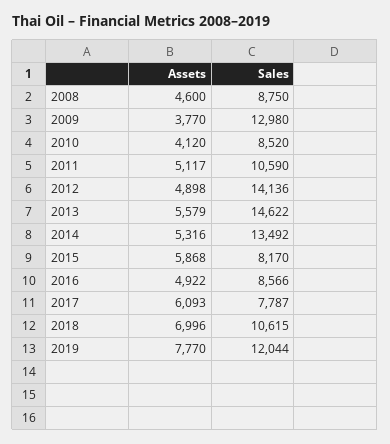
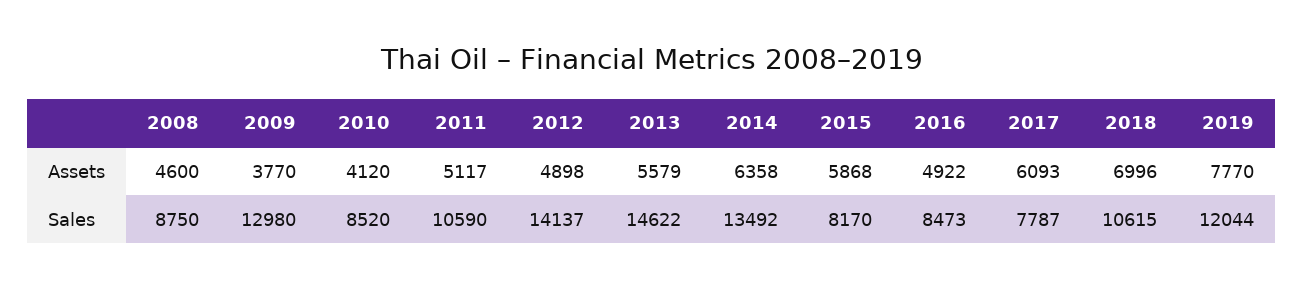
  {
    "Assets": {
      "2008": 4600,
      "2009": 3770,
      "2010": 4120,
      "2011": 5117,
      "2012": 4898,
      "2013": 5579,
-     "2014": 5316,
+     "2014": 6358,
      "2015": 5868,
      "2016": 4922,
      "2017": 6093,
      "2018": 6996,
      "2019": 7770
    },
    "Sales": {
      "2008": 8750,
      "2009": 12980,
      "2010": 8520,
      "2011": 10590,
-     "2012": 14136,
+     "2012": 14137,
      "2013": 14622,
      "2014": 13492,
      "2015": 8170,
-     "2016": 8566,
+     "2016": 8473,
      "2017": 7787,
      "2018": 10615,
      "2019": 12044
    }
  }

